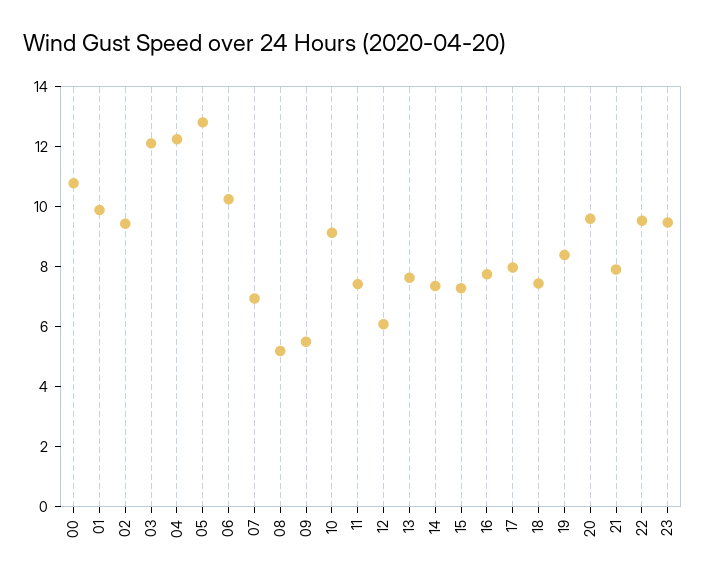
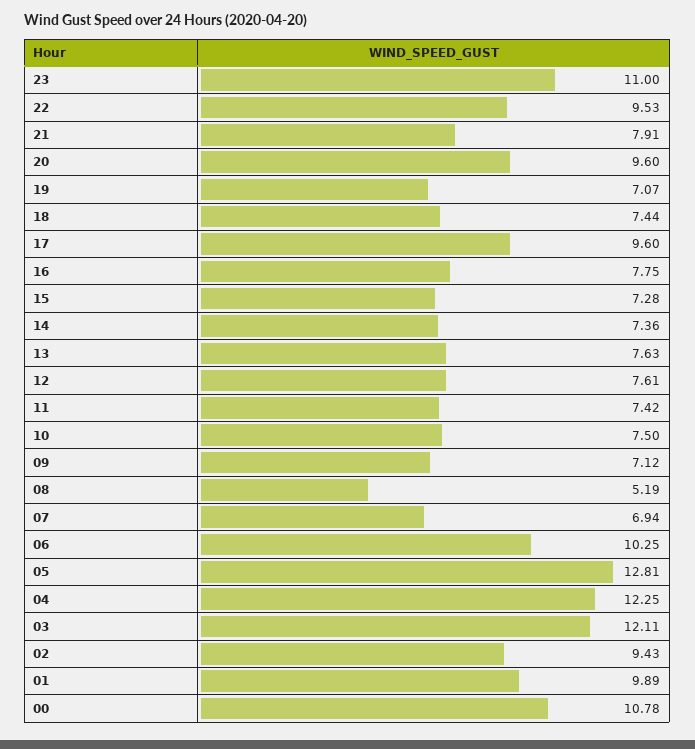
  {
    "00": 10.78,
    "01": 9.89,
    "02": 9.43,
    "03": 12.11,
    "04": 12.25,
    "05": 12.81,
    "06": 10.25,
    "07": 6.94,
    "08": 5.19,
-   "09": 5.5,
+   "09": 7.12,
-   "10": 9,
+   "10": 7.5,
    "11": 7.42,
-   "12": 6,
+   "12": 7.61,
    "13": 7.63,
    "14": 7.36,
    "15": 7.28,
    "16": 7.75,
-   "17": 8,
+   "17": 9.6,
    "18": 7.44,
-   "19": 8.5,
+   "19": 7.07,
    "20": 9.6,
    "21": 7.91,
    "22": 9.53,
-   "23": 9.5
+   "23": 11
  }

